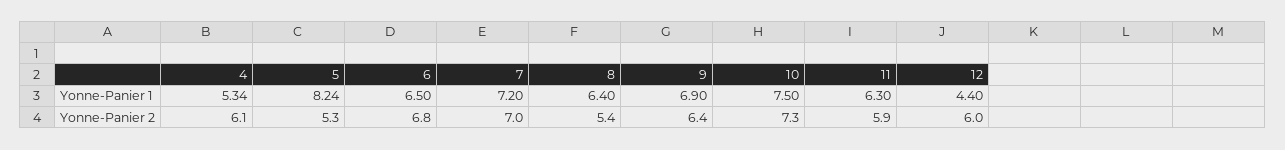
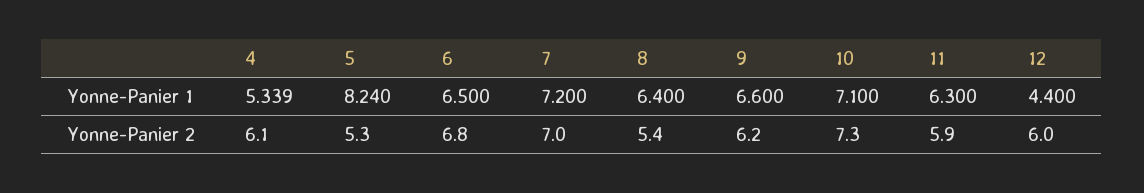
  {
    "4": {
      "Yonne-Panier 1": 5.339,
      "Yonne-Panier 2": 6.1
    },
    "5": {
      "Yonne-Panier 1": 8.24,
      "Yonne-Panier 2": 5.3
    },
    "6": {
      "Yonne-Panier 1": 6.5,
      "Yonne-Panier 2": 6.8
    },
    "7": {
      "Yonne-Panier 1": 7.2,
      "Yonne-Panier 2": 7
    },
    "8": {
      "Yonne-Panier 1": 6.4,
      "Yonne-Panier 2": 5.4
    },
    "9": {
-     "Yonne-Panier 1": 6.9,
+     "Yonne-Panier 1": 6.6,
-     "Yonne-Panier 2": 6.4
+     "Yonne-Panier 2": 6.2
    },
    "10": {
-     "Yonne-Panier 1": 7.5,
+     "Yonne-Panier 1": 7.1,
      "Yonne-Panier 2": 7.3
    },
    "11": {
      "Yonne-Panier 1": 6.3,
      "Yonne-Panier 2": 5.9
    },
    "12": {
      "Yonne-Panier 1": 4.4,
      "Yonne-Panier 2": 6
    }
  }

